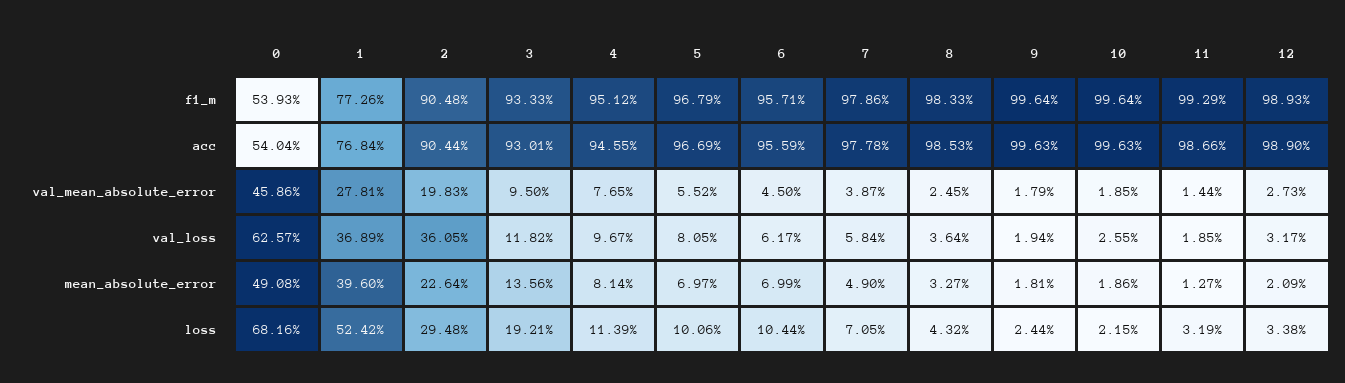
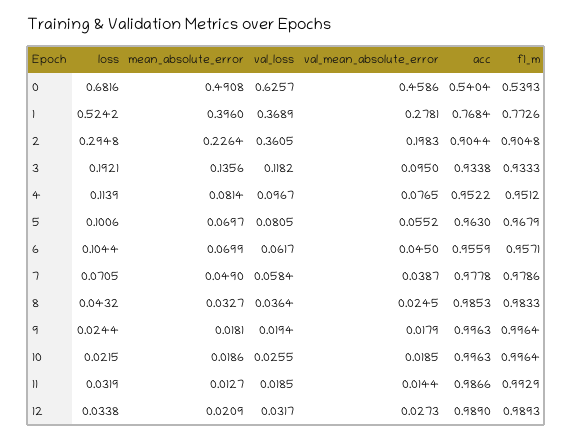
  {
    "0": {
      "f1_m": 0.5393,
      "acc": 0.5404,
      "val_mean_absolute_error": 0.4586,
      "val_loss": 0.6257,
      "mean_absolute_error": 0.4908,
      "loss": 0.6816
    },
    "1": {
      "f1_m": 0.7726,
      "acc": 0.7684,
      "val_mean_absolute_error": 0.2781,
      "val_loss": 0.3689,
      "mean_absolute_error": 0.396,
      "loss": 0.5242
    },
    "2": {
      "f1_m": 0.9048,
      "acc": 0.9044,
      "val_mean_absolute_error": 0.1983,
      "val_loss": 0.3605,
      "mean_absolute_error": 0.2264,
      "loss": 0.2948
    },
    "3": {
      "f1_m": 0.9333,
-     "acc": 0.9301,
+     "acc": 0.9338,
      "val_mean_absolute_error": 0.095,
      "val_loss": 0.1182,
      "mean_absolute_error": 0.1356,
      "loss": 0.1921
    },
    "4": {
      "f1_m": 0.9512,
-     "acc": 0.9455,
+     "acc": 0.9522,
      "val_mean_absolute_error": 0.0765,
      "val_loss": 0.0967,
      "mean_absolute_error": 0.0814,
      "loss": 0.1139
    },
    "5": {
      "f1_m": 0.9679,
-     "acc": 0.9669,
+     "acc": 0.963,
      "val_mean_absolute_error": 0.0552,
      "val_loss": 0.0805,
      "mean_absolute_error": 0.0697,
      "loss": 0.1006
    },
    "6": {
      "f1_m": 0.9571,
      "acc": 0.9559,
      "val_mean_absolute_error": 0.045,
      "val_loss": 0.0617,
      "mean_absolute_error": 0.0699,
      "loss": 0.1044
    },
    "7": {
      "f1_m": 0.9786,
      "acc": 0.9778,
      "val_mean_absolute_error": 0.0387,
      "val_loss": 0.0584,
      "mean_absolute_error": 0.049,
      "loss": 0.0705
    },
    "8": {
      "f1_m": 0.9833,
      "acc": 0.9853,
      "val_mean_absolute_error": 0.0245,
      "val_loss": 0.0364,
      "mean_absolute_error": 0.0327,
      "loss": 0.0432
    },
    "9": {
      "f1_m": 0.9964,
      "acc": 0.9963,
      "val_mean_absolute_error": 0.0179,
      "val_loss": 0.0194,
      "mean_absolute_error": 0.0181,
      "loss": 0.0244
    },
    "10": {
      "f1_m": 0.9964,
      "acc": 0.9963,
      "val_mean_absolute_error": 0.0185,
      "val_loss": 0.0255,
      "mean_absolute_error": 0.0186,
      "loss": 0.0215
    },
    "11": {
      "f1_m": 0.9929,
      "acc": 0.9866,
      "val_mean_absolute_error": 0.0144,
      "val_loss": 0.0185,
      "mean_absolute_error": 0.0127,
      "loss": 0.0319
    },
    "12": {
      "f1_m": 0.9893,
      "acc": 0.989,
      "val_mean_absolute_error": 0.0273,
      "val_loss": 0.0317,
      "mean_absolute_error": 0.0209,
      "loss": 0.0338
    }
  }

